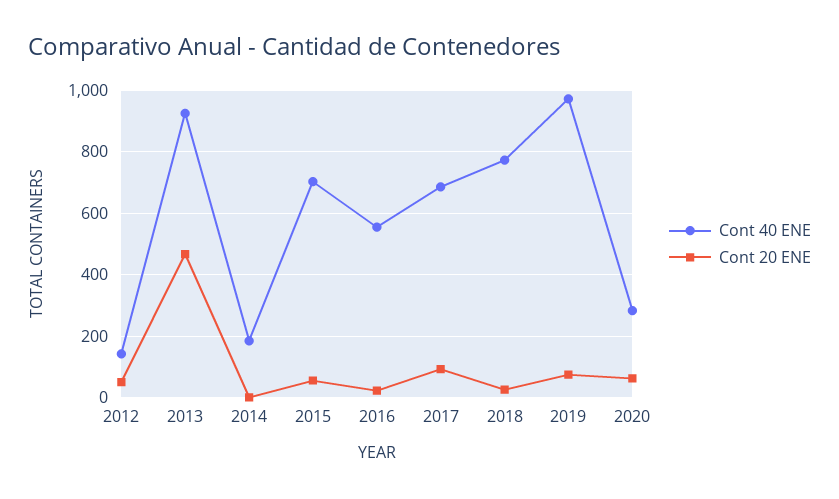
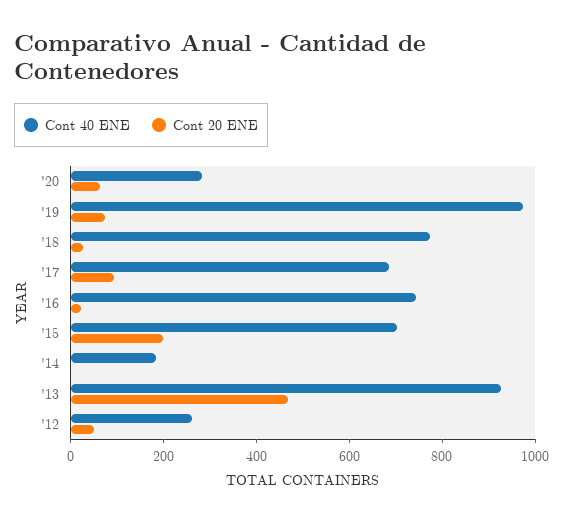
  {
    "Cont 40 ENE": {
-     "2012": 140,
+     "2012": 250,
      "2013": 920,
      "2014": 180,
      "2015": 700,
-     "2016": 560,
+     "2016": 750,
      "2017": 680,
      "2018": 780,
      "2019": 980,
      "2020": 280
    },
    "Cont 20 ENE": {
      "2012": 60,
      "2013": 460,
      "2014": 0,
-     "2015": 60,
+     "2015": 200,
      "2016": 20,
      "2017": 100,
      "2018": 20,
      "2019": 80,
      "2020": 60
    }
  }

